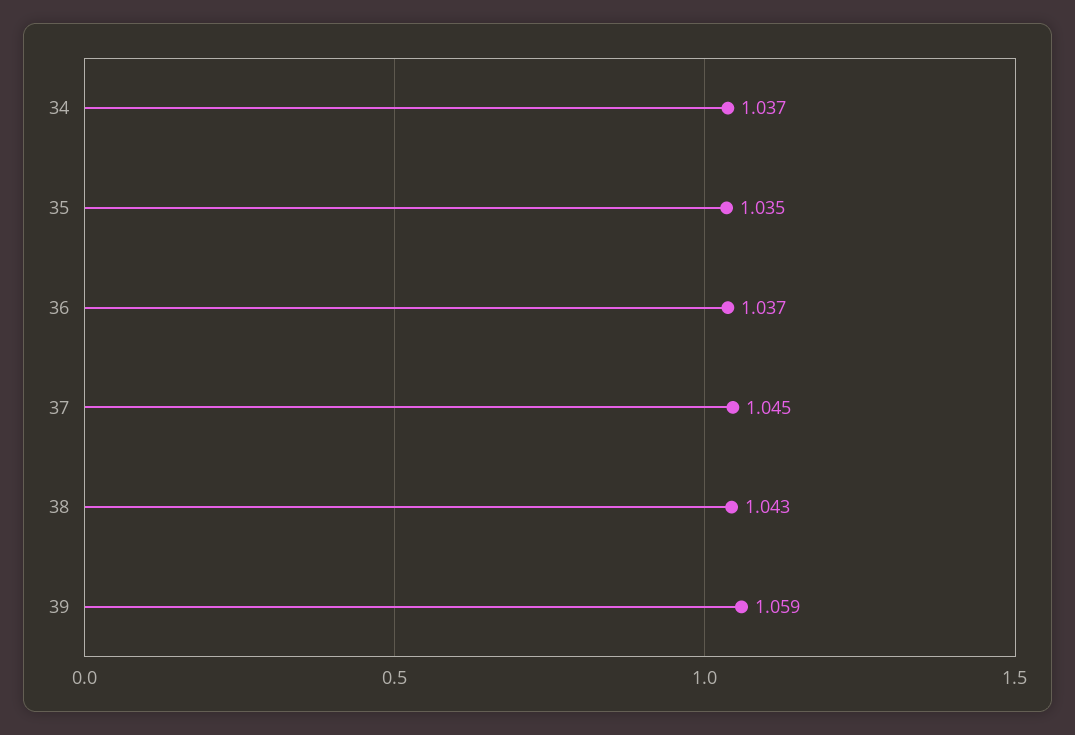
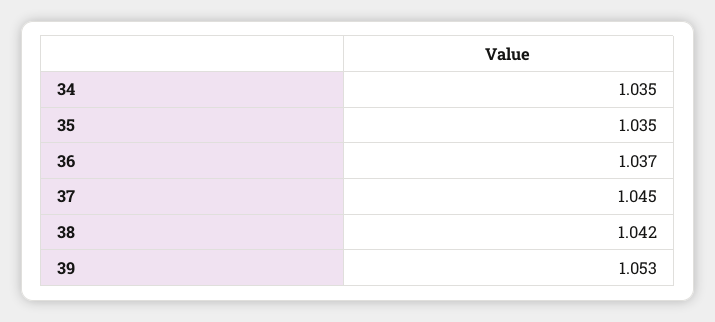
  {
-   "34": 1.037,
+   "34": 1.035,
    "35": 1.035,
    "36": 1.037,
    "37": 1.045,
-   "38": 1.043,
+   "38": 1.042,
-   "39": 1.059
+   "39": 1.053
  }

